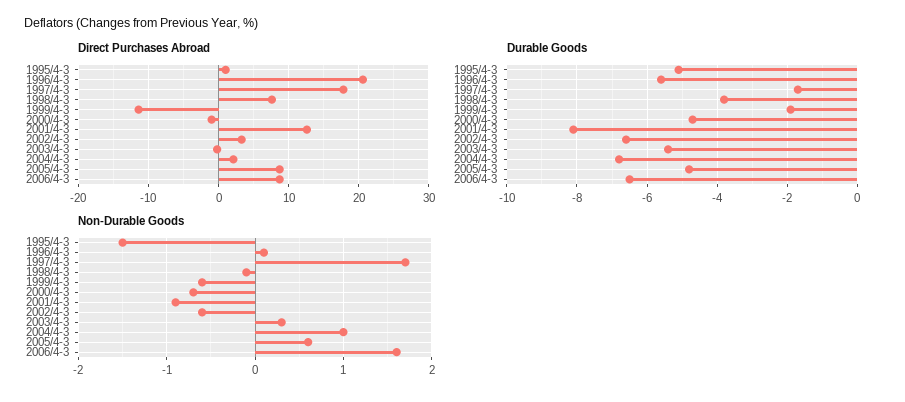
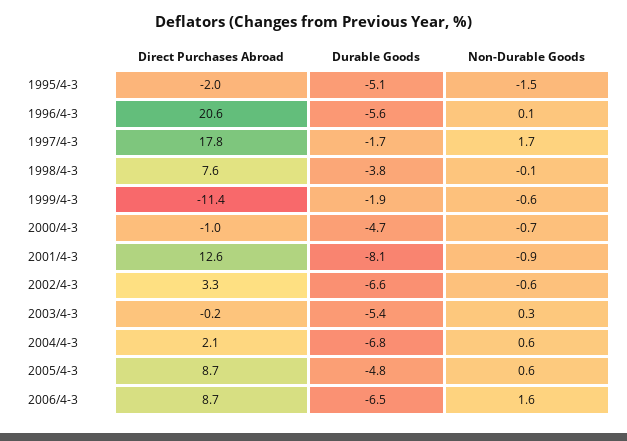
  {
    "Direct Purchases Abroad": {
-     "1995/4-3": 1,
+     "1995/4-3": -2,
      "1996/4-3": 20.6,
      "1997/4-3": 17.8,
      "1998/4-3": 7.6,
      "1999/4-3": -11.4,
      "2000/4-3": -1,
      "2001/4-3": 12.6,
      "2002/4-3": 3.3,
      "2003/4-3": -0.2,
      "2004/4-3": 2.1,
      "2005/4-3": 8.7,
      "2006/4-3": 8.7
    },
    "Durable Goods": {
      "1995/4-3": -5.1,
      "1996/4-3": -5.6,
      "1997/4-3": -1.7,
      "1998/4-3": -3.8,
      "1999/4-3": -1.9,
      "2000/4-3": -4.7,
      "2001/4-3": -8.1,
      "2002/4-3": -6.6,
      "2003/4-3": -5.4,
      "2004/4-3": -6.8,
      "2005/4-3": -4.8,
      "2006/4-3": -6.5
    },
    "Non-Durable Goods": {
      "1995/4-3": -1.5,
      "1996/4-3": 0.1,
      "1997/4-3": 1.7,
      "1998/4-3": -0.1,
      "1999/4-3": -0.6,
      "2000/4-3": -0.7,
      "2001/4-3": -0.9,
      "2002/4-3": -0.6,
      "2003/4-3": 0.3,
-     "2004/4-3": 1,
+     "2004/4-3": 0.6,
      "2005/4-3": 0.6,
      "2006/4-3": 1.6
    }
  }

